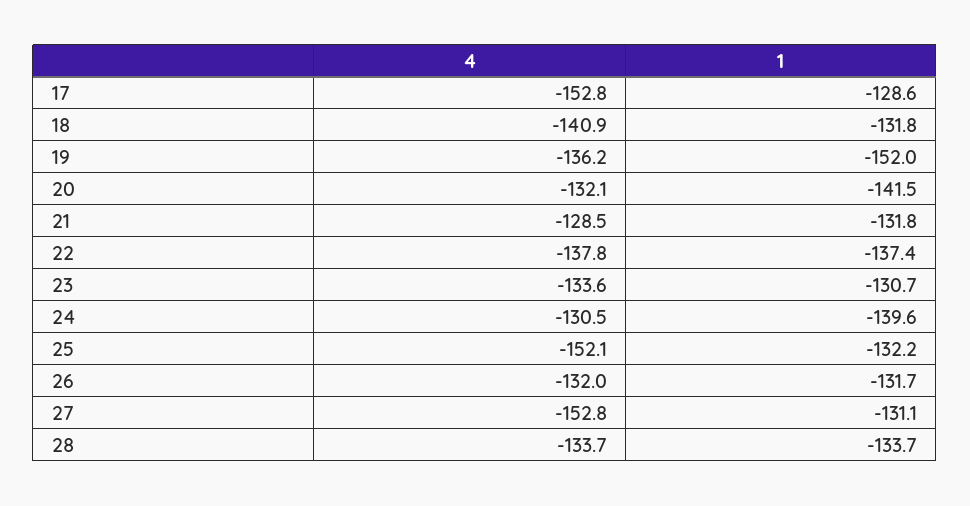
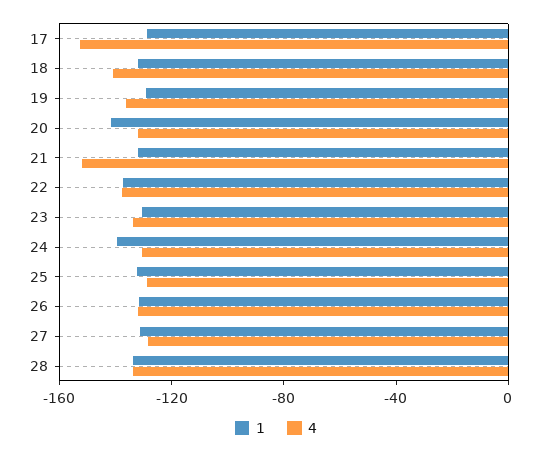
  {
    "4": {
      "17": -152.8,
      "18": -140.9,
      "19": -136.2,
      "20": -132.1,
-     "21": -128.5,
+     "21": -150,
      "22": -137.8,
      "23": -133.6,
      "24": -130.5,
-     "25": -152.1,
+     "25": -130,
      "26": -132,
-     "27": -152.8,
+     "27": -130,
      "28": -133.7
    },
    "1": {
      "17": -128.6,
      "18": -131.8,
-     "19": -152,
+     "19": -130,
      "20": -141.5,
      "21": -131.8,
      "22": -137.4,
      "23": -130.7,
      "24": -139.6,
      "25": -132.2,
      "26": -131.7,
      "27": -131.1,
      "28": -133.7
    }
  }

